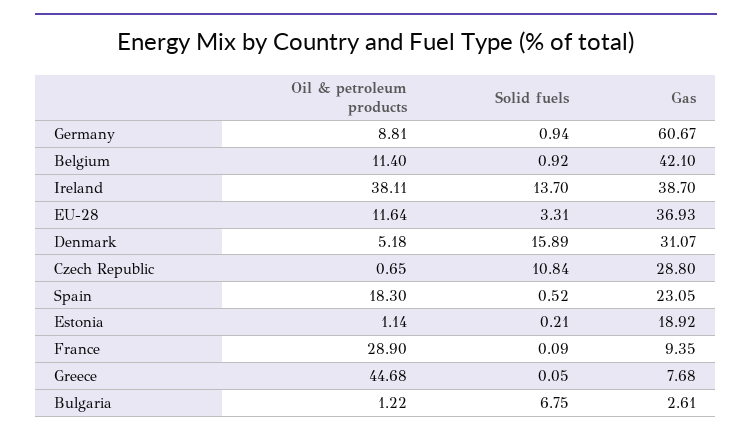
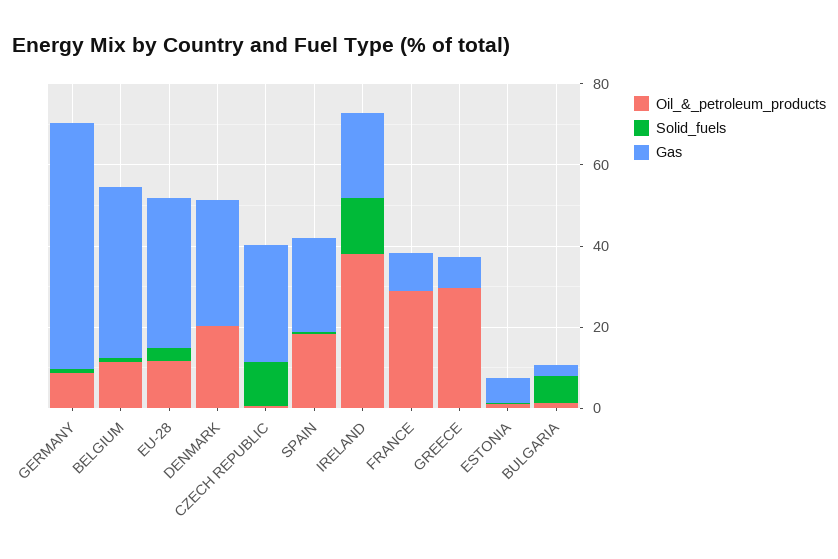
  {
    "Oil & petroleum products": {
      "Germany": 8.81,
      "Belgium": 11.4,
      "Ireland": 38.11,
      "EU-28": 11.64,
-     "Denmark": 5.18,
+     "Denmark": 20,
      "Czech Republic": 0.65,
      "Spain": 18.3,
      "Estonia": 1.14,
      "France": 28.9,
-     "Greece": 44.68,
+     "Greece": 30,
      "Bulgaria": 1.22
    },
    "Solid fuels": {
      "Germany": 0.94,
      "Belgium": 0.92,
      "Ireland": 13.7,
      "EU-28": 3.31,
-     "Denmark": 15.89,
+     "Denmark": 0,
      "Czech Republic": 10.84,
      "Spain": 0.52,
      "Estonia": 0.21,
      "France": 0.09,
      "Greece": 0.05,
      "Bulgaria": 6.75
    },
    "Gas": {
      "Germany": 60.67,
      "Belgium": 42.1,
-     "Ireland": 38.7,
+     "Ireland": 20,
      "EU-28": 36.93,
      "Denmark": 31.07,
      "Czech Republic": 28.8,
      "Spain": 23.05,
-     "Estonia": 18.92,
+     "Estonia": 5,
      "France": 9.35,
      "Greece": 7.68,
      "Bulgaria": 2.61
    }
  }

